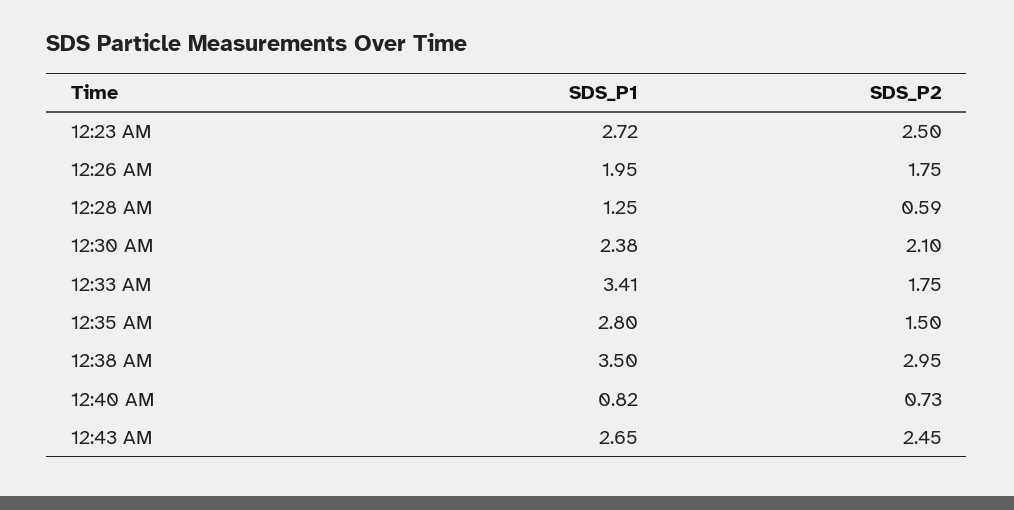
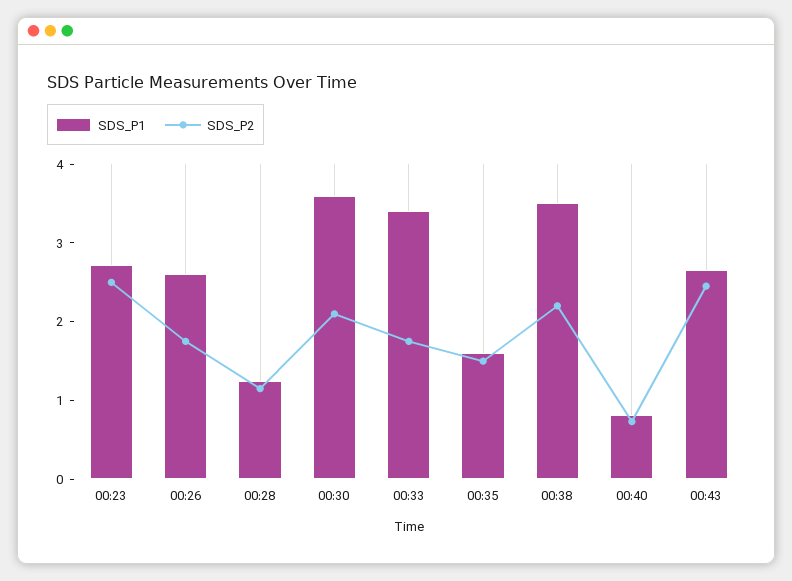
  {
    "SDS_P1": {
      "12:23 AM": 2.72,
-     "12:26 AM": 1.95,
+     "12:26 AM": 2.6,
      "12:28 AM": 1.25,
-     "12:30 AM": 2.38,
+     "12:30 AM": 3.6,
      "12:33 AM": 3.41,
-     "12:35 AM": 2.8,
+     "12:35 AM": 1.6,
      "12:38 AM": 3.5,
      "12:40 AM": 0.82,
      "12:43 AM": 2.65
    },
    "SDS_P2": {
      "12:23 AM": 2.5,
      "12:26 AM": 1.75,
-     "12:28 AM": 0.59,
+     "12:28 AM": 1.2,
      "12:30 AM": 2.1,
      "12:33 AM": 1.75,
      "12:35 AM": 1.5,
-     "12:38 AM": 2.95,
+     "12:38 AM": 2.2,
      "12:40 AM": 0.73,
      "12:43 AM": 2.45
    }
  }

